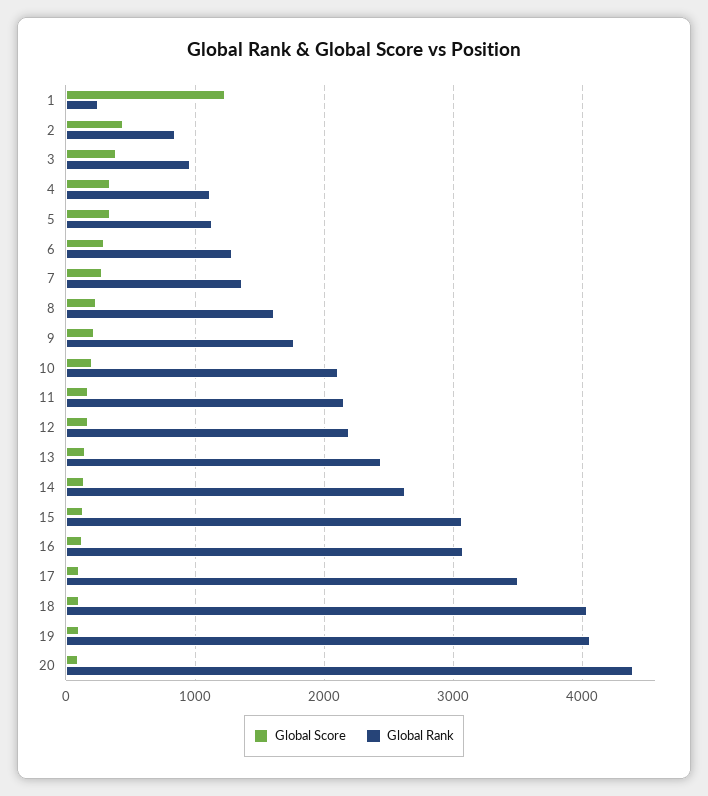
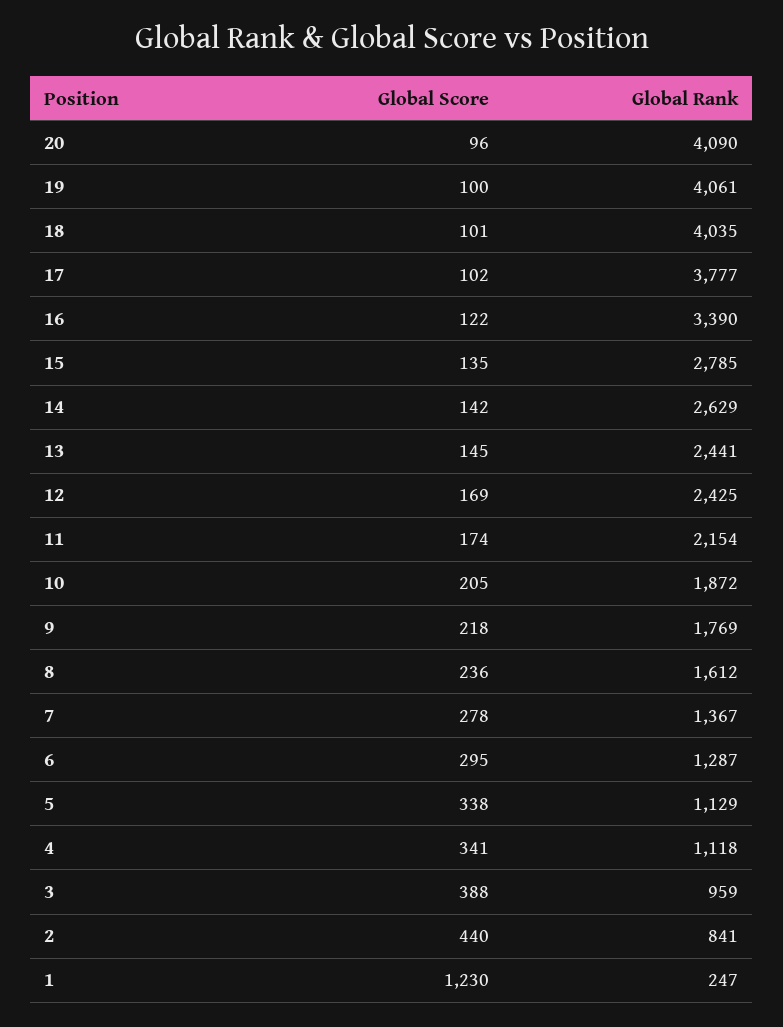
  {
    "Global Score": {
      "1": 1230,
      "2": 440,
      "3": 388,
      "4": 341,
      "5": 338,
      "6": 295,
      "7": 278,
      "8": 236,
      "9": 218,
      "10": 205,
      "11": 174,
      "12": 169,
      "13": 145,
      "14": 142,
      "15": 135,
      "16": 122,
      "17": 102,
      "18": 101,
      "19": 100,
      "20": 96
    },
    "Global Rank": {
      "1": 247,
      "2": 841,
      "3": 959,
      "4": 1118,
      "5": 1129,
      "6": 1287,
      "7": 1367,
      "8": 1612,
      "9": 1769,
-     "10": 2100,
+     "10": 1872,
      "11": 2154,
-     "12": 2200,
+     "12": 2425,
      "13": 2441,
      "14": 2629,
-     "15": 3100,
+     "15": 2785,
-     "16": 3100,
+     "16": 3390,
-     "17": 3500,
+     "17": 3777,
      "18": 4035,
      "19": 4061,
-     "20": 4400
+     "20": 4090
    }
  }

